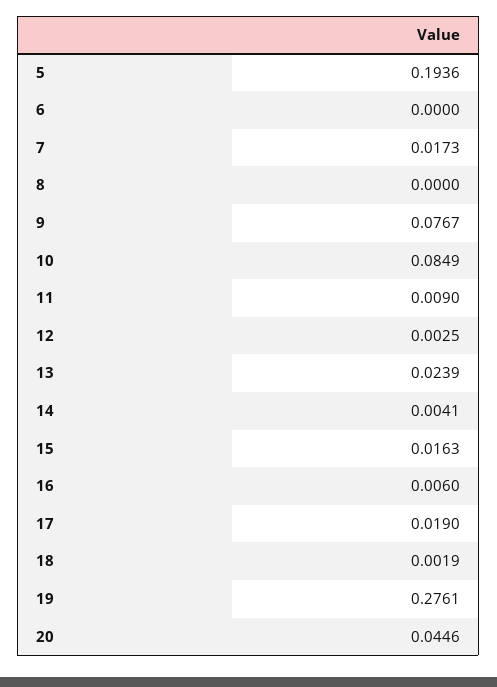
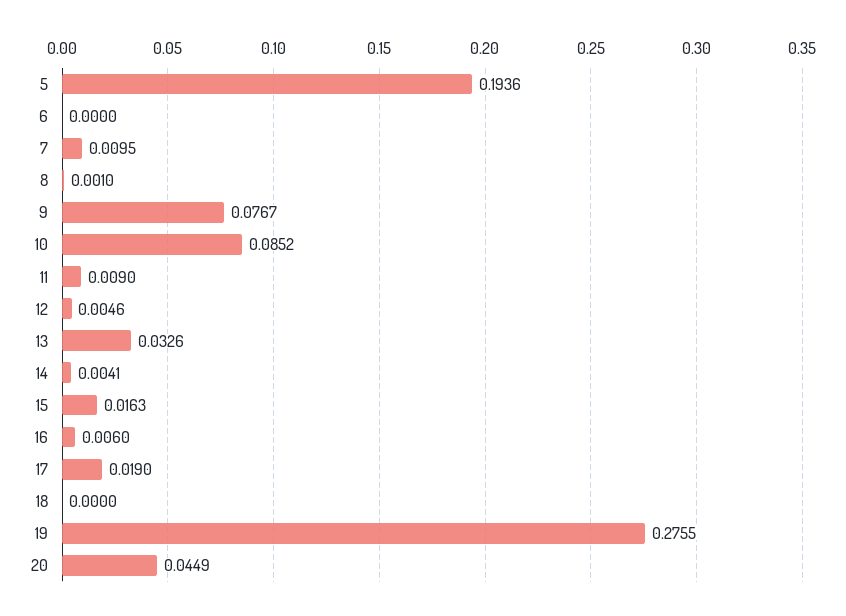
  {
    "5": 0.1936,
    "6": 0,
-   "7": 0.0173,
+   "7": 0.0095,
-   "8": 0,
+   "8": 0.001,
    "9": 0.0767,
-   "10": 0.0849,
+   "10": 0.0852,
    "11": 0.009,
-   "12": 0.0025,
+   "12": 0.0046,
-   "13": 0.0239,
+   "13": 0.0326,
    "14": 0.0041,
    "15": 0.0163,
    "16": 0.006,
    "17": 0.019,
-   "18": 0.0019,
+   "18": 0,
-   "19": 0.2761,
+   "19": 0.2755,
-   "20": 0.0446
+   "20": 0.0449
  }

